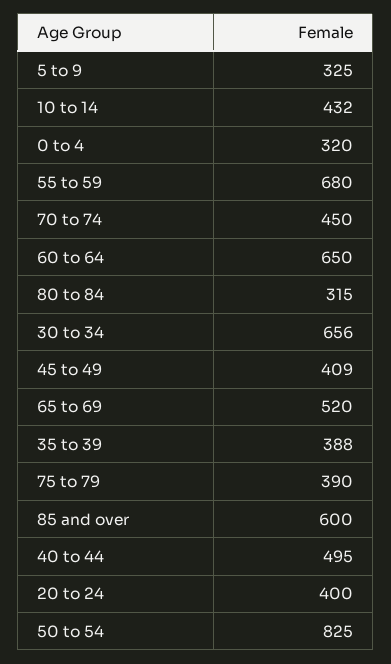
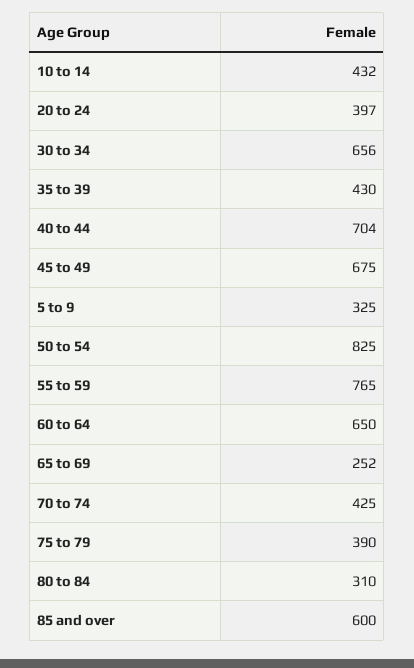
  {
    "5 to 9": 325,
    "10 to 14": 432,
-   "0 to 4": 320,
-   "55 to 59": 680,
+   "55 to 59": 765,
-   "70 to 74": 450,
+   "70 to 74": 425,
    "60 to 64": 650,
-   "80 to 84": 315,
+   "80 to 84": 310,
    "30 to 34": 656,
-   "45 to 49": 409,
+   "45 to 49": 675,
-   "65 to 69": 520,
+   "65 to 69": 252,
-   "35 to 39": 388,
+   "35 to 39": 430,
    "75 to 79": 390,
    "85 and over": 600,
-   "40 to 44": 495,
+   "40 to 44": 704,
-   "20 to 24": 400,
+   "20 to 24": 397,
    "50 to 54": 825
  }

